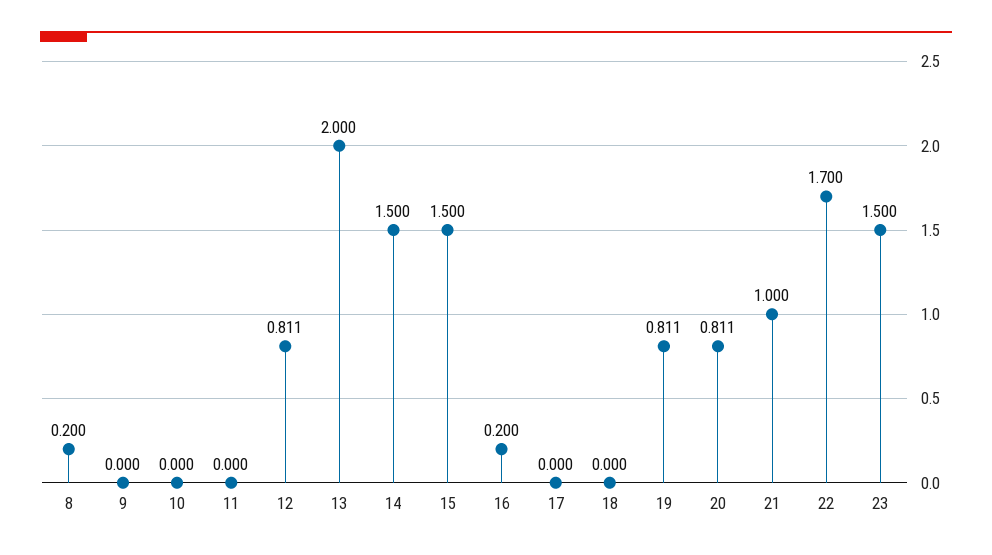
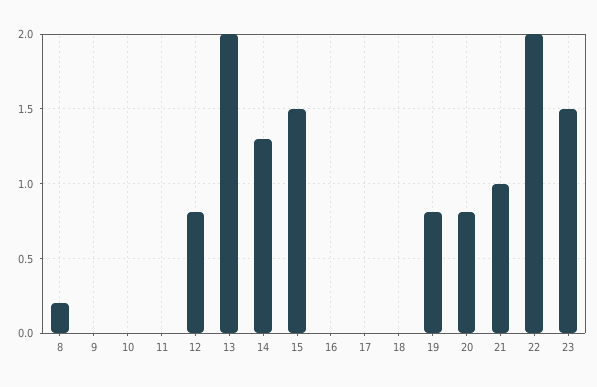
  {
    "8": 0.2,
    "9": 0,
    "10": 0,
    "11": 0,
    "12": 0.811,
    "13": 2,
-   "14": 1.5,
+   "14": 1.3,
    "15": 1.5,
-   "16": 0.2,
+   "16": 0,
    "17": 0,
    "18": 0,
    "19": 0.811,
    "20": 0.811,
    "21": 1,
-   "22": 1.7,
+   "22": 2,
    "23": 1.5
  }

